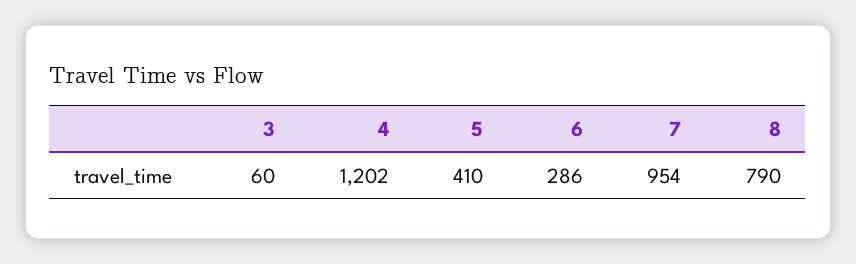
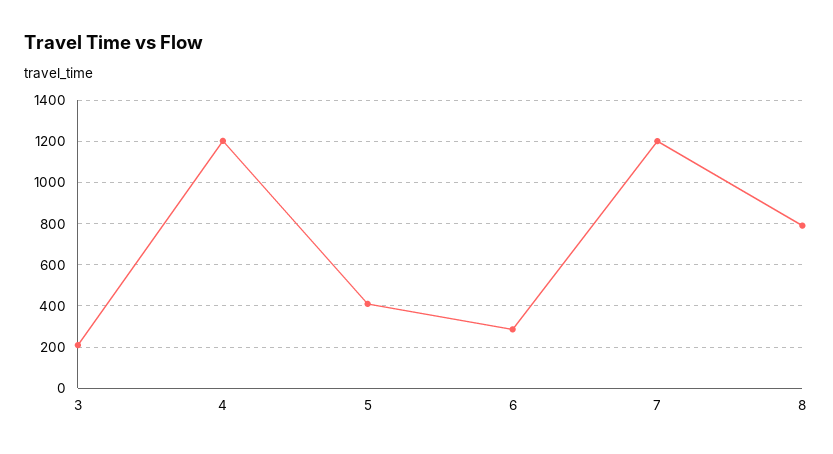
  {
-   "3": 60,
+   "3": 200,
    "4": 1202,
    "5": 410,
    "6": 286,
-   "7": 954,
+   "7": 1200,
    "8": 790
  }

